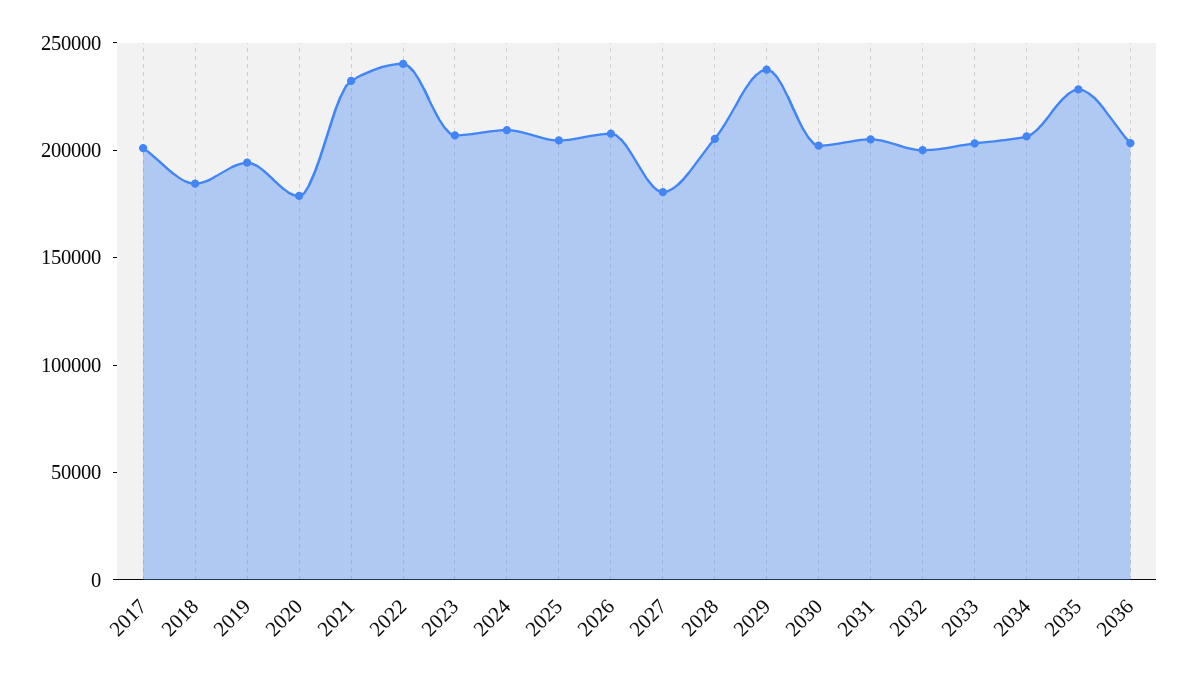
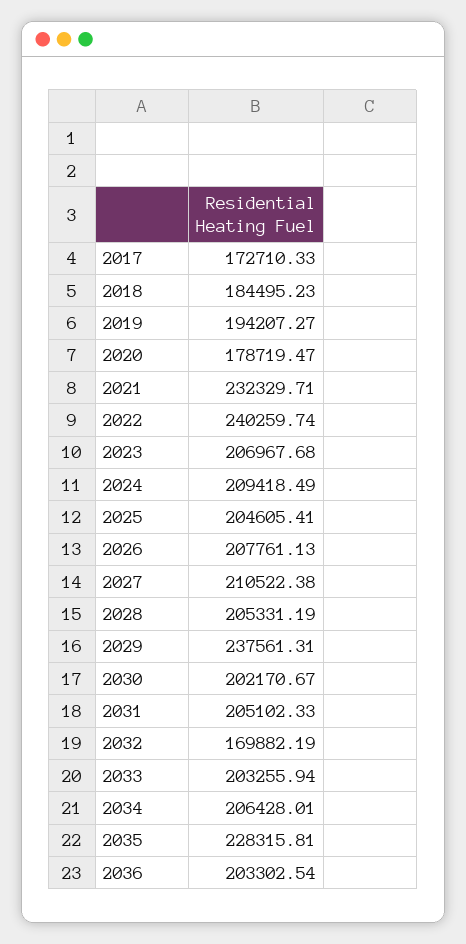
  {
-   "2017": 200000,
+   "2017": 172710.33,
    "2018": 184495.23,
    "2019": 194207.27,
    "2020": 178719.47,
    "2021": 232329.71,
    "2022": 240259.74,
    "2023": 206967.68,
    "2024": 209418.49,
    "2025": 204605.41,
    "2026": 207761.13,
-   "2027": 180000,
+   "2027": 210522.38,
    "2028": 205331.19,
    "2029": 237561.31,
    "2030": 202170.67,
    "2031": 205102.33,
-   "2032": 200000,
+   "2032": 169882.19,
    "2033": 203255.94,
    "2034": 206428.01,
    "2035": 228315.81,
    "2036": 203302.54
  }

